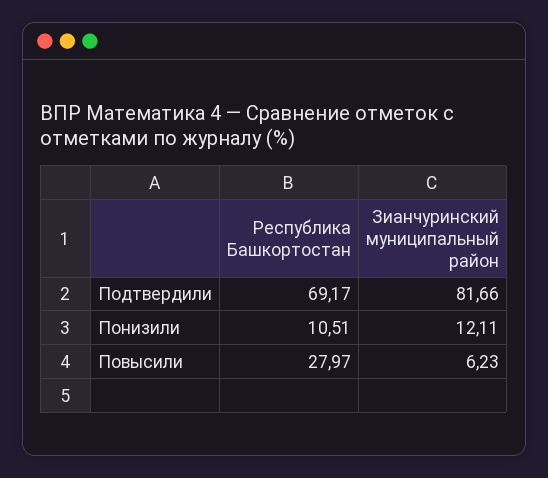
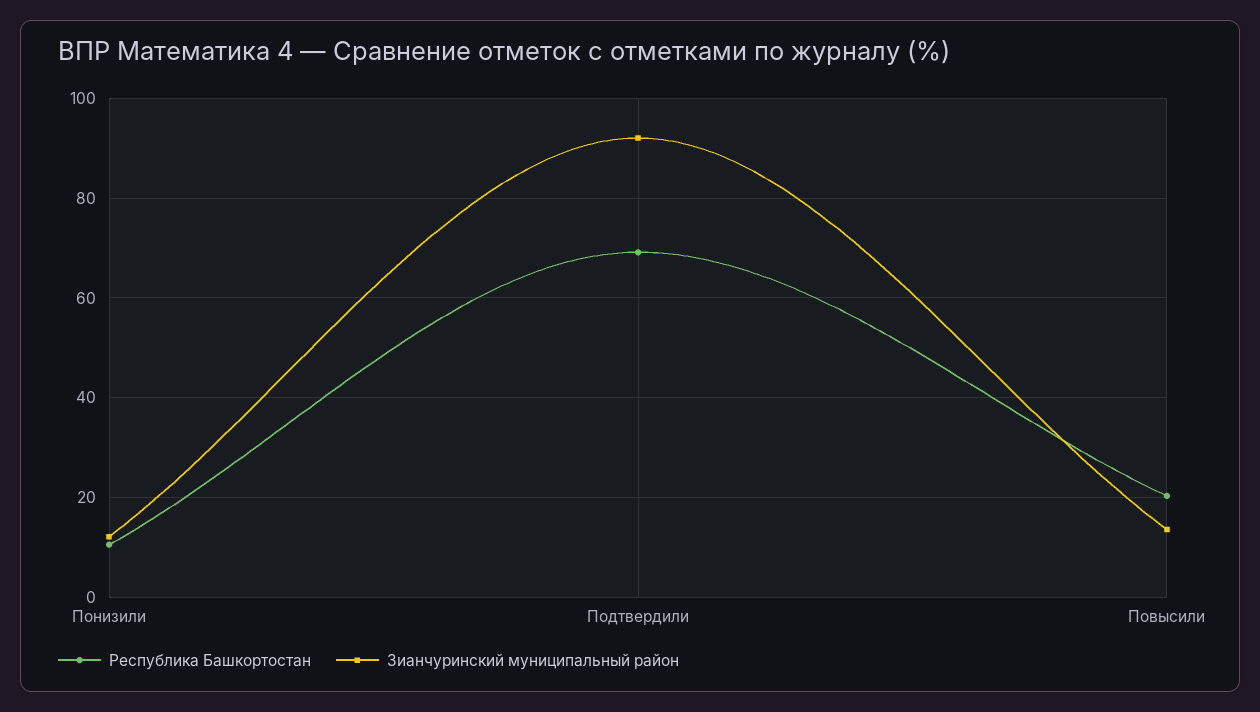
  {
    "Республика Башкортостан": {
      "Подтвердили": 69.17,
      "Понизили": 10.51,
-     "Повысили": 27.97
+     "Повысили": 20
    },
    "Зианчуринский муниципальный район": {
-     "Подтвердили": 81.66,
+     "Подтвердили": 92,
      "Понизили": 12.11,
-     "Повысили": 6.23
+     "Повысили": 14
    }
  }

